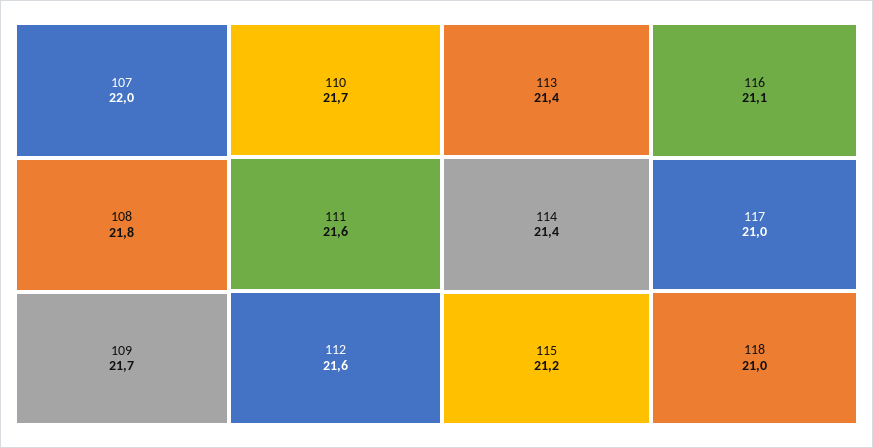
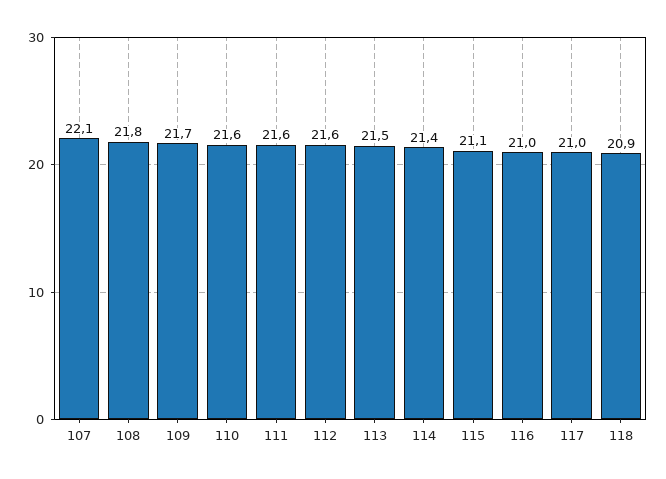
  {
-   "107": 22,
+   "107": 22.1,
    "108": 21.8,
    "109": 21.7,
-   "110": 21.7,
+   "110": 21.6,
    "111": 21.6,
    "112": 21.6,
-   "113": 21.4,
+   "113": 21.5,
    "114": 21.4,
-   "115": 21.2,
+   "115": 21.1,
-   "116": 21.1,
+   "116": 21,
    "117": 21,
-   "118": 21
+   "118": 20.9
  }

